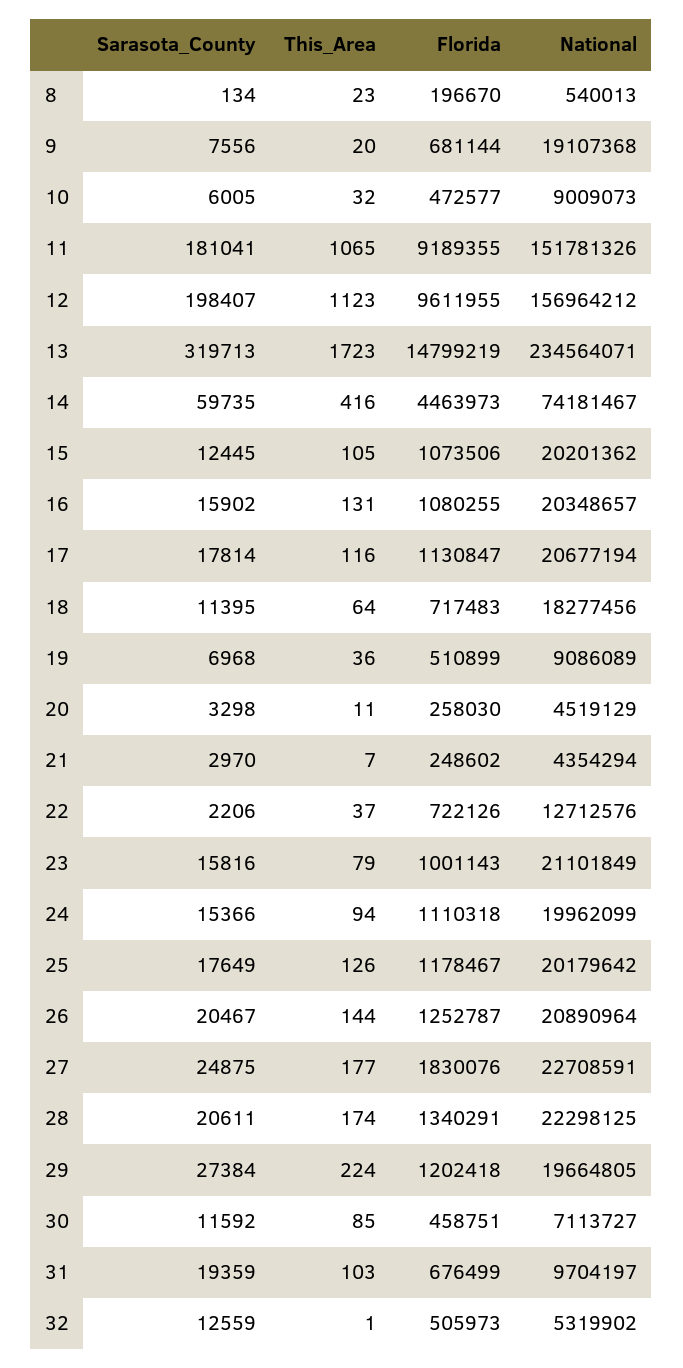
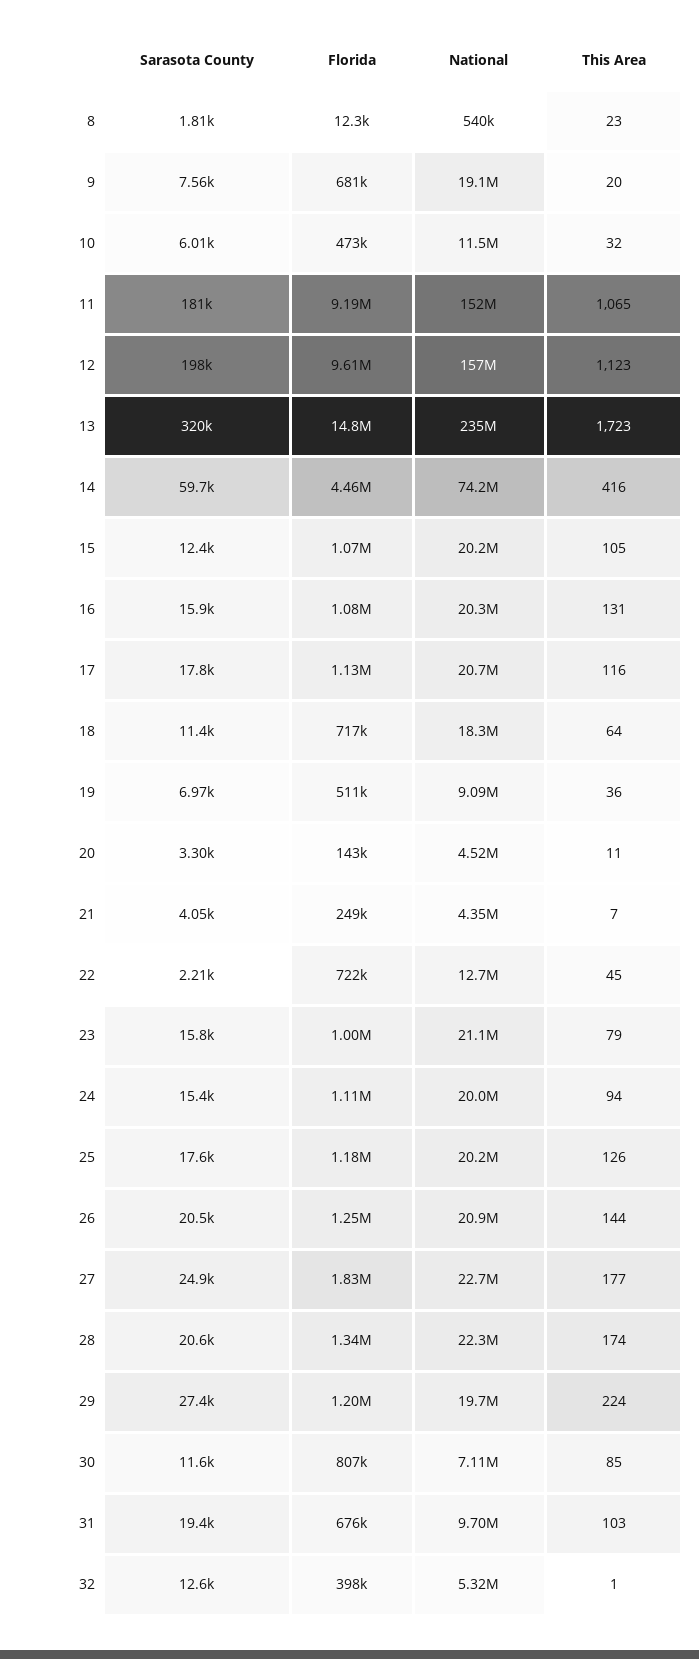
  {
    "Sarasota_County": {
-     "8": 134,
+     "8": 1810,
      "9": 7556,
      "10": 6005,
      "11": 181041,
      "12": 198407,
      "13": 319713,
      "14": 59735,
      "15": 12445,
      "16": 15902,
      "17": 17814,
      "18": 11395,
      "19": 6968,
      "20": 3298,
-     "21": 2970,
+     "21": 4050,
      "22": 2206,
      "23": 15816,
      "24": 15366,
      "25": 17649,
      "26": 20467,
      "27": 24875,
      "28": 20611,
      "29": 27384,
      "30": 11592,
      "31": 19359,
      "32": 12559
    },
    "This_Area": {
      "8": 23,
      "9": 20,
      "10": 32,
      "11": 1065,
      "12": 1123,
      "13": 1723,
      "14": 416,
      "15": 105,
      "16": 131,
      "17": 116,
      "18": 64,
      "19": 36,
      "20": 11,
      "21": 7,
-     "22": 37,
+     "22": 45,
      "23": 79,
      "24": 94,
      "25": 126,
      "26": 144,
      "27": 177,
      "28": 174,
      "29": 224,
      "30": 85,
      "31": 103,
      "32": 1
    },
    "Florida": {
-     "8": 196670,
+     "8": 12300,
      "9": 681144,
      "10": 472577,
      "11": 9189355,
      "12": 9611955,
      "13": 14799219,
      "14": 4463973,
      "15": 1073506,
      "16": 1080255,
      "17": 1130847,
      "18": 717483,
      "19": 510899,
-     "20": 258030,
+     "20": 143000,
      "21": 248602,
      "22": 722126,
      "23": 1001143,
      "24": 1110318,
      "25": 1178467,
      "26": 1252787,
      "27": 1830076,
      "28": 1340291,
      "29": 1202418,
-     "30": 458751,
+     "30": 807000,
      "31": 676499,
-     "32": 505973
+     "32": 398000
    },
    "National": {
      "8": 540013,
      "9": 19107368,
-     "10": 9009073,
+     "10": 11500000,
      "11": 151781326,
      "12": 156964212,
      "13": 234564071,
      "14": 74181467,
      "15": 20201362,
      "16": 20348657,
      "17": 20677194,
      "18": 18277456,
      "19": 9086089,
      "20": 4519129,
      "21": 4354294,
      "22": 12712576,
      "23": 21101849,
      "24": 19962099,
      "25": 20179642,
      "26": 20890964,
      "27": 22708591,
      "28": 22298125,
      "29": 19664805,
      "30": 7113727,
      "31": 9704197,
      "32": 5319902
    }
  }

